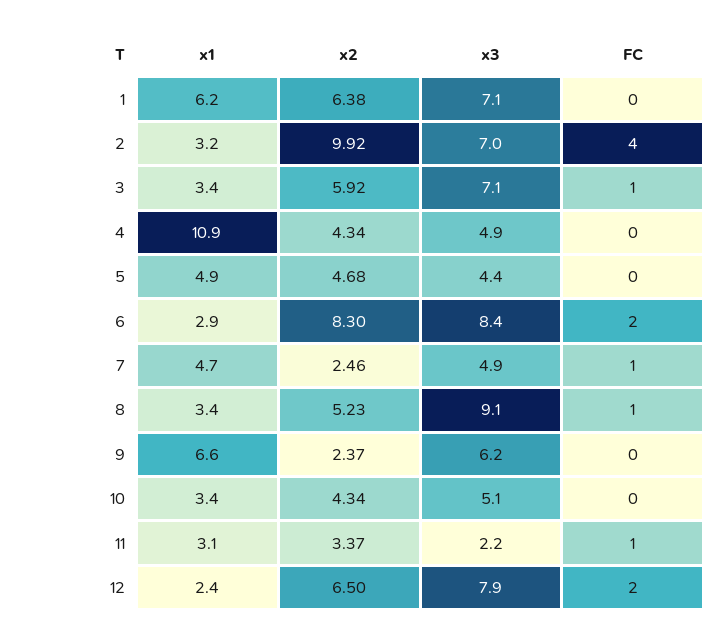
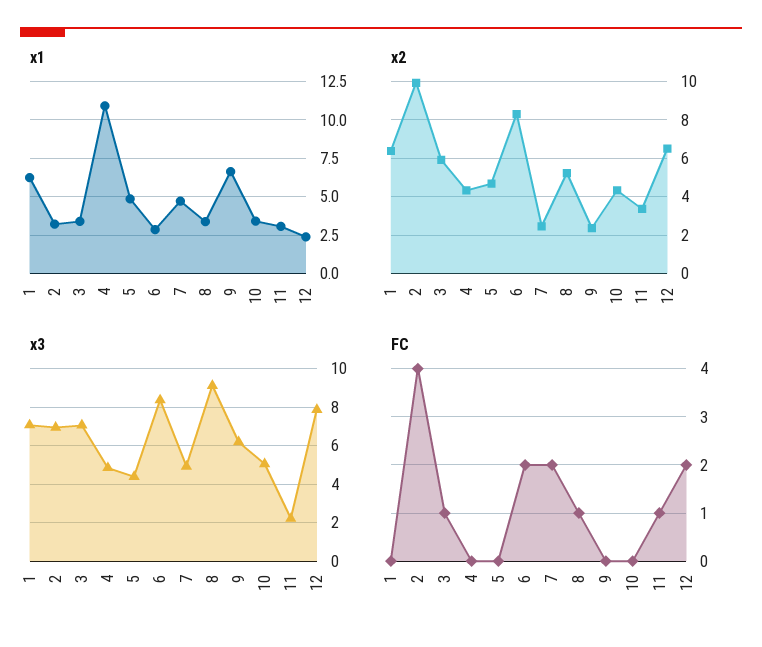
  {
    "x1": {
      "1": 6.2,
      "2": 3.2,
      "3": 3.4,
      "4": 10.9,
      "5": 4.9,
      "6": 2.9,
      "7": 4.7,
      "8": 3.4,
      "9": 6.6,
      "10": 3.4,
      "11": 3.1,
      "12": 2.4
    },
    "x2": {
      "1": 6.38,
      "2": 9.92,
      "3": 5.92,
      "4": 4.34,
      "5": 4.68,
      "6": 8.3,
      "7": 2.46,
      "8": 5.23,
      "9": 2.37,
      "10": 4.34,
      "11": 3.37,
      "12": 6.5
    },
    "x3": {
      "1": 7.1,
      "2": 7,
      "3": 7.1,
      "4": 4.9,
      "5": 4.4,
      "6": 8.4,
      "7": 4.9,
      "8": 9.1,
      "9": 6.2,
      "10": 5.1,
      "11": 2.2,
      "12": 7.9
    },
    "FC": {
      "1": 0,
      "2": 4,
      "3": 1,
      "4": 0,
      "5": 0,
      "6": 2,
-     "7": 1,
+     "7": 2,
      "8": 1,
      "9": 0,
      "10": 0,
      "11": 1,
      "12": 2
    }
  }

